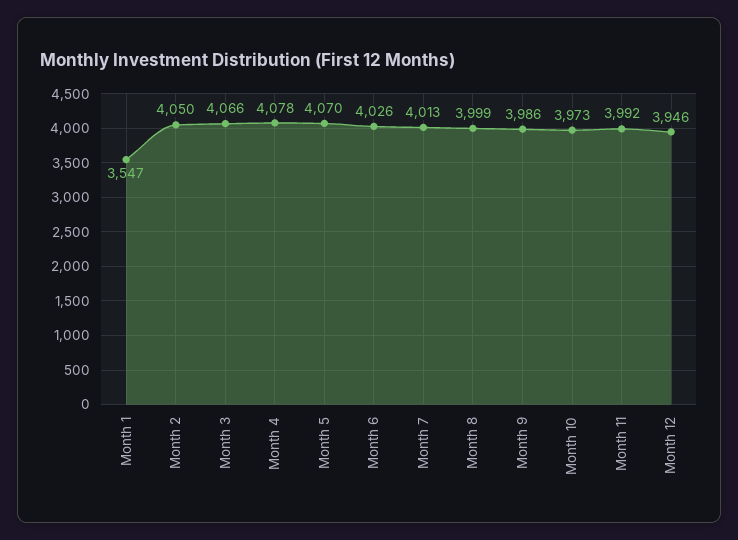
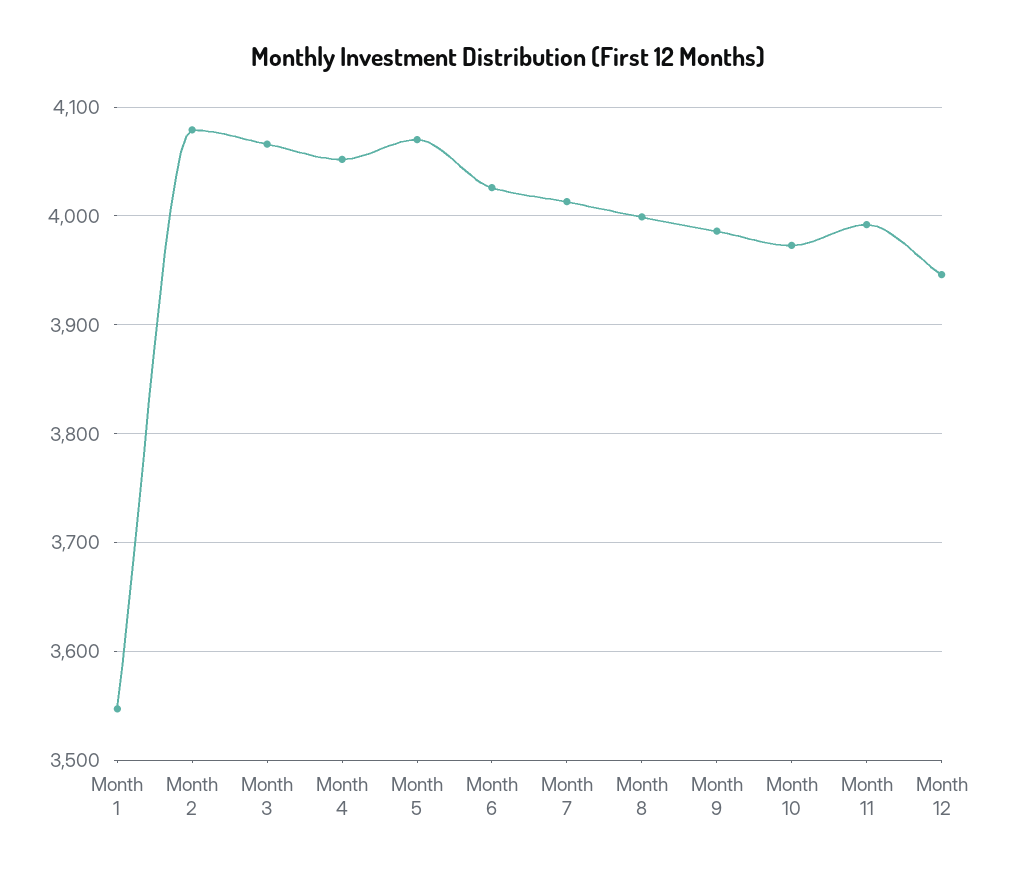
  {
    "Month 1": 3547,
-   "Month 2": 4050,
+   "Month 2": 4080,
    "Month 3": 4066,
-   "Month 4": 4078,
+   "Month 4": 4050,
    "Month 5": 4070,
    "Month 6": 4026,
    "Month 7": 4013,
    "Month 8": 3999,
    "Month 9": 3986,
    "Month 10": 3973,
    "Month 11": 3992,
    "Month 12": 3946
  }

